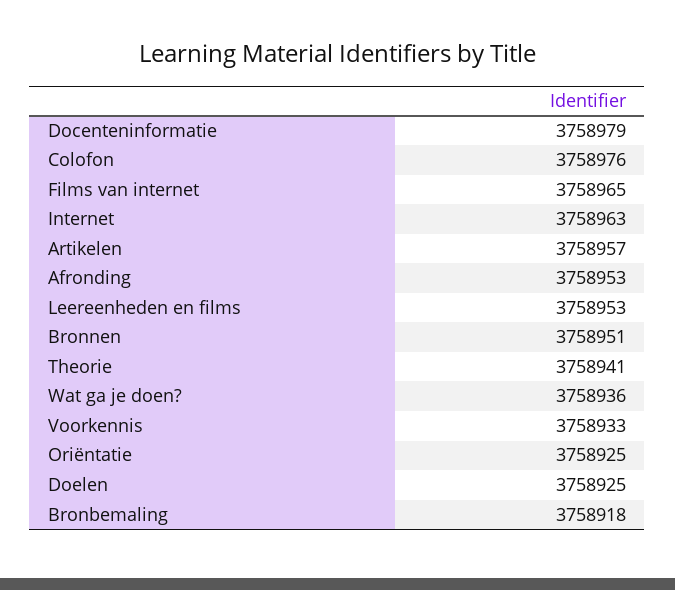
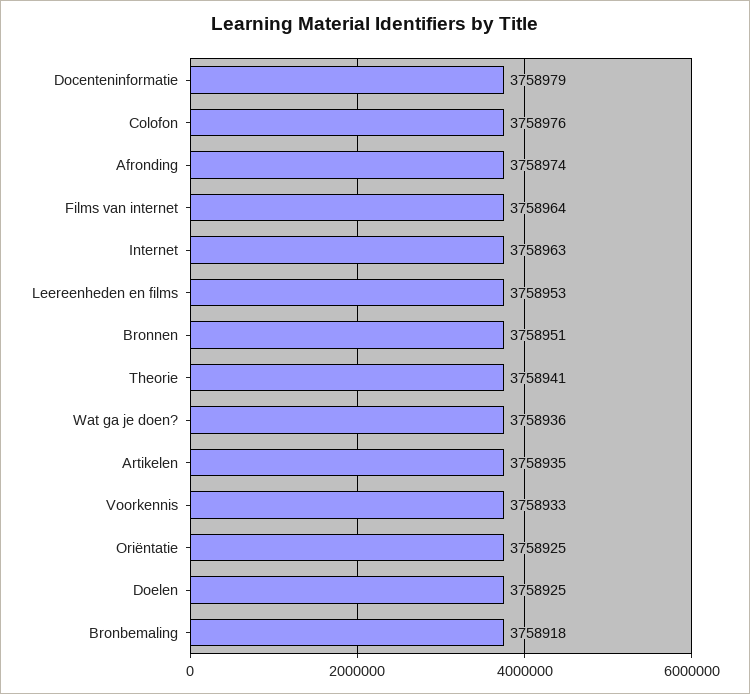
  {
    "Docenteninformatie": 3758979,
    "Colofon": 3758976,
-   "Films van internet": 3758965,
+   "Films van internet": 3758964,
    "Internet": 3758963,
-   "Artikelen": 3758957,
+   "Artikelen": 3758935,
-   "Afronding": 3758953,
+   "Afronding": 3758974,
    "Leereenheden en films": 3758953,
    "Bronnen": 3758951,
    "Theorie": 3758941,
    "Wat ga je doen?": 3758936,
    "Voorkennis": 3758933,
    "Oriëntatie": 3758925,
    "Doelen": 3758925,
    "Bronbemaling": 3758918
  }

